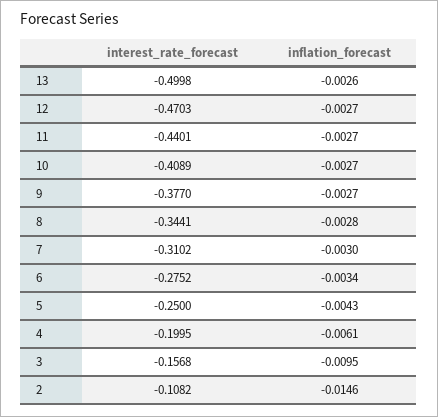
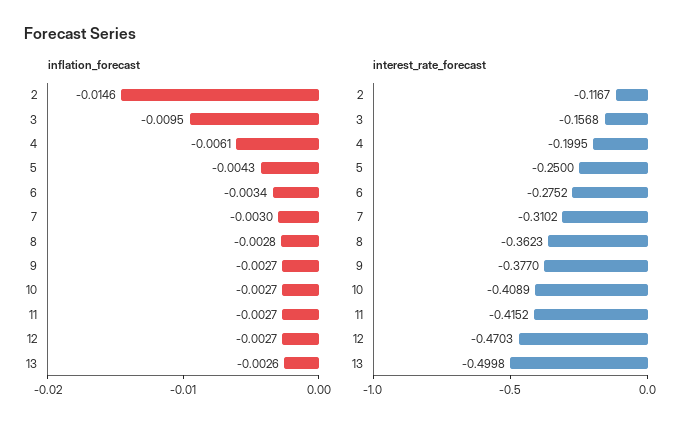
  {
    "interest_rate_forecast": {
      "13": -0.4998,
      "12": -0.4703,
-     "11": -0.4401,
+     "11": -0.4152,
      "10": -0.4089,
      "9": -0.377,
-     "8": -0.3441,
+     "8": -0.3623,
      "7": -0.3102,
      "6": -0.2752,
      "5": -0.25,
      "4": -0.1995,
      "3": -0.1568,
-     "2": -0.1082
+     "2": -0.1167
    },
    "inflation_forecast": {
      "13": -0.0026,
      "12": -0.0027,
      "11": -0.0027,
      "10": -0.0027,
      "9": -0.0027,
      "8": -0.0028,
      "7": -0.003,
      "6": -0.0034,
      "5": -0.0043,
      "4": -0.0061,
      "3": -0.0095,
      "2": -0.0146
    }
  }

